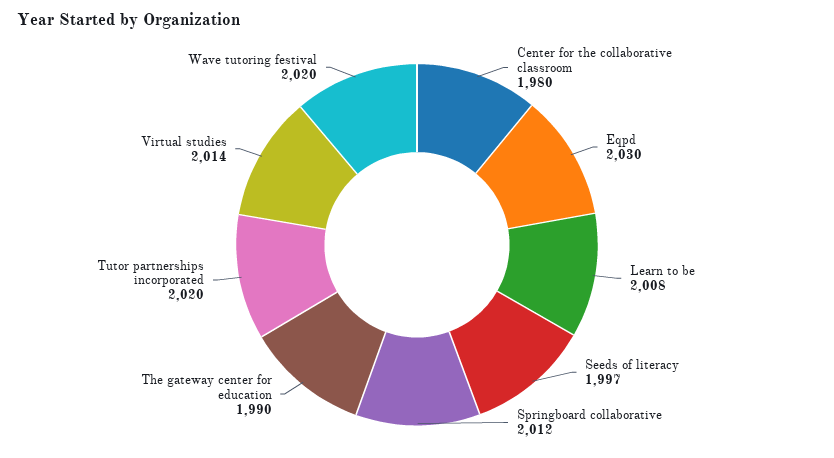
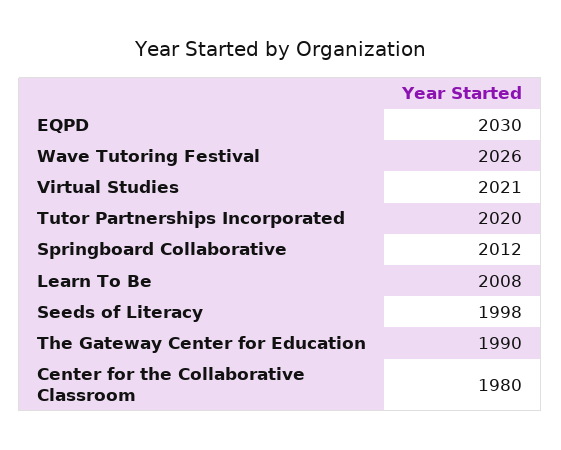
  {
    "Center for the collaborative classroom": 1980,
    "Eqpd": 2030,
    "Learn to be": 2008,
-   "Seeds of literacy": 1997,
+   "Seeds of literacy": 1998,
    "Springboard collaborative": 2012,
    "The gateway center for education": 1990,
    "Tutor partnerships incorporated": 2020,
-   "Virtual studies": 2014,
+   "Virtual studies": 2021,
-   "Wave tutoring festival": 2020
+   "Wave tutoring festival": 2026
  }

